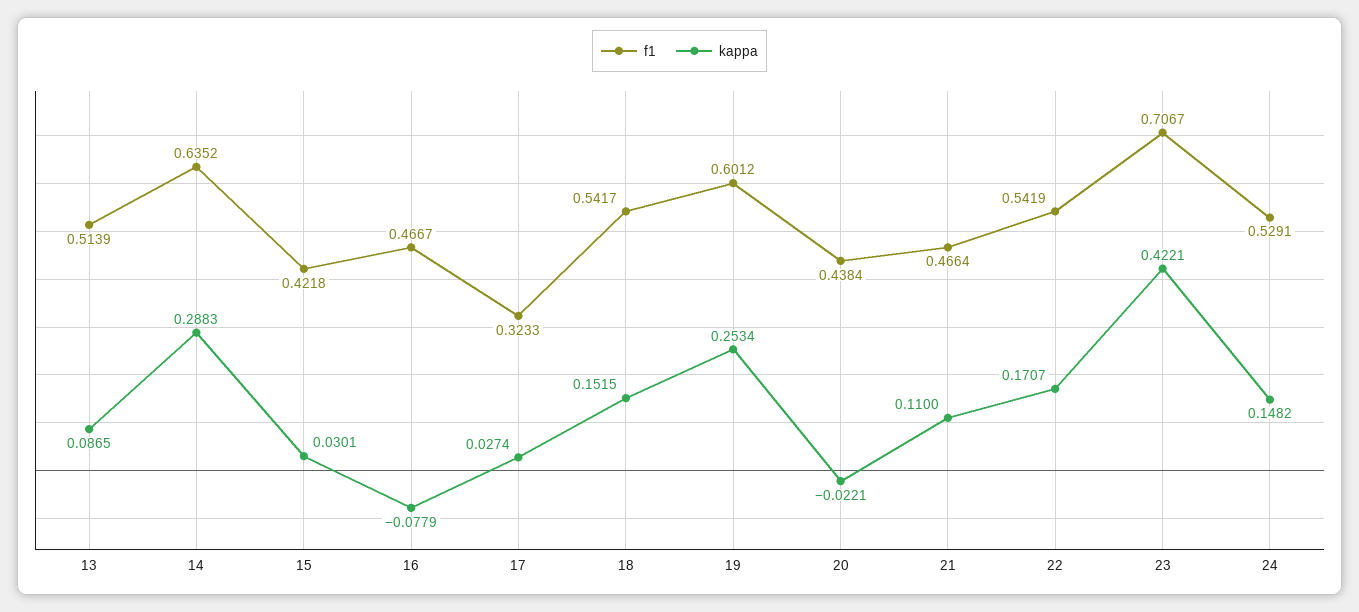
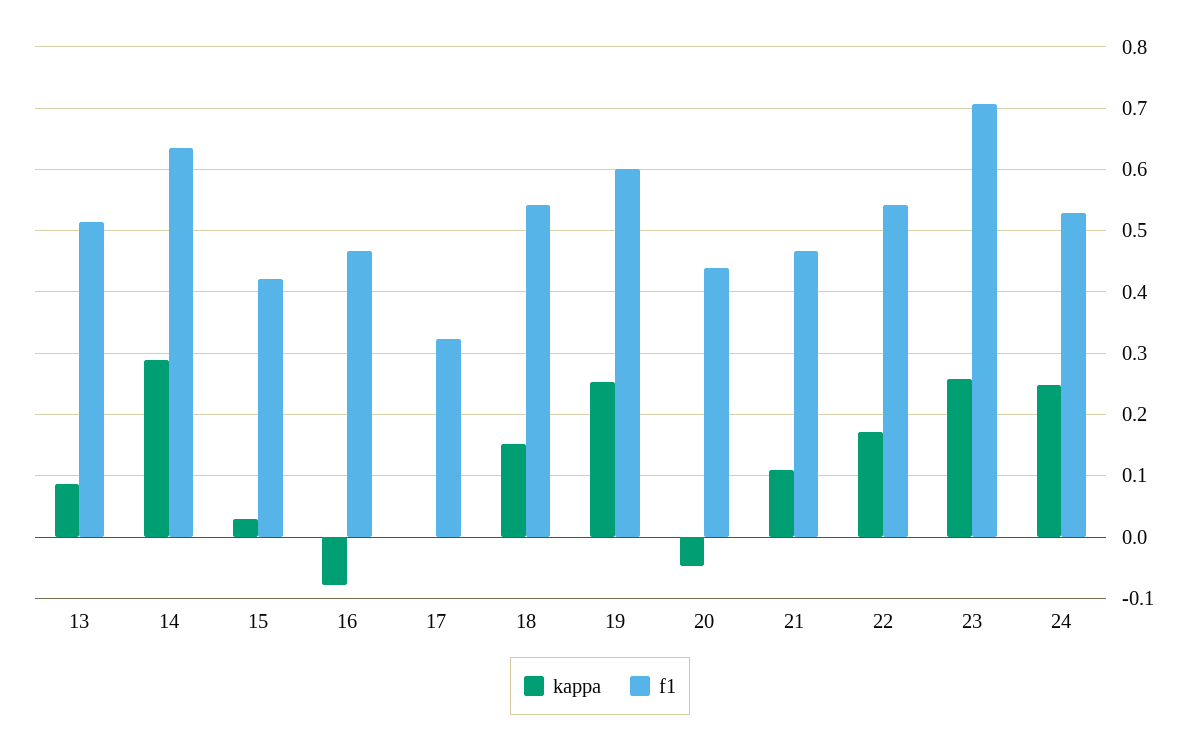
  {
    "f1": {
      "13": 0.5139,
      "14": 0.6352,
      "15": 0.4218,
      "16": 0.4667,
      "17": 0.3233,
      "18": 0.5417,
      "19": 0.6012,
      "20": 0.4384,
      "21": 0.4664,
      "22": 0.5419,
      "23": 0.7067,
      "24": 0.5291
    },
    "kappa": {
      "13": 0.0865,
      "14": 0.2883,
      "15": 0.0301,
      "16": -0.0779,
-     "17": 0.0274,
+     "17": 0,
      "18": 0.1515,
      "19": 0.2534,
-     "20": -0.0221,
+     "20": -0.05,
      "21": 0.11,
      "22": 0.1707,
-     "23": 0.4221,
+     "23": 0.26,
-     "24": 0.1482
+     "24": 0.25
    }
  }

